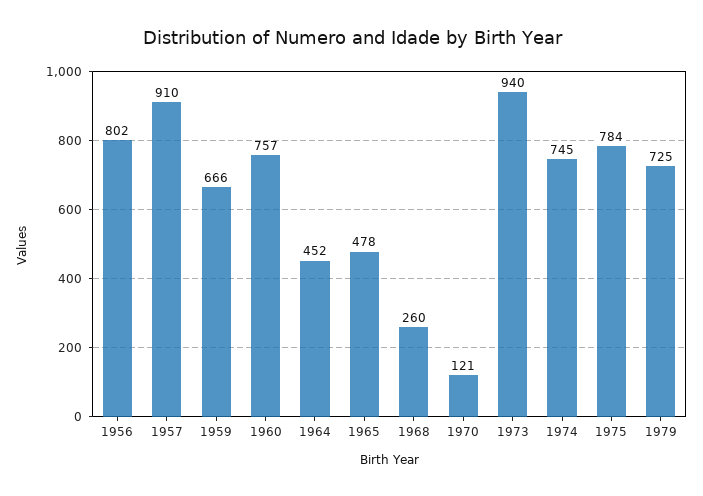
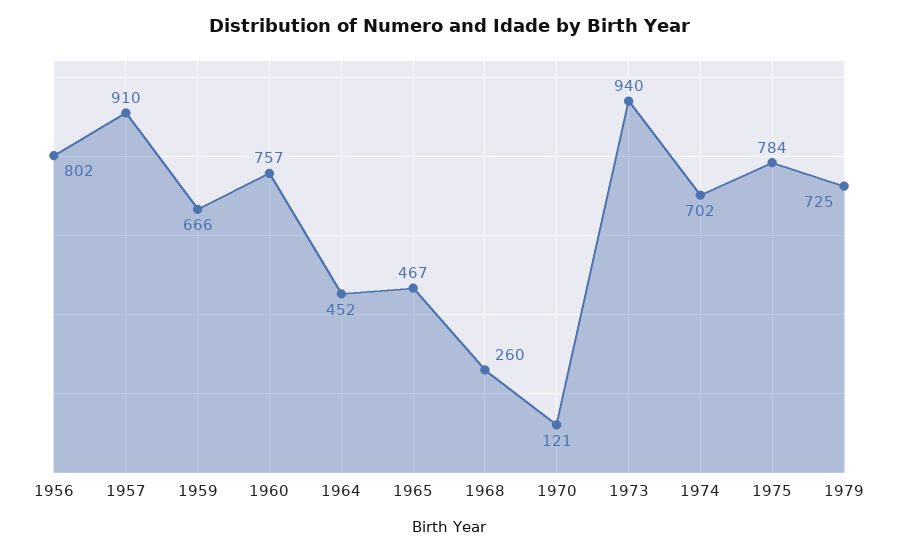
  {
    "1956": 802,
    "1957": 910,
    "1959": 666,
    "1960": 757,
    "1964": 452,
-   "1965": 478,
+   "1965": 467,
    "1968": 260,
    "1970": 121,
    "1973": 940,
-   "1974": 745,
+   "1974": 702,
    "1975": 784,
    "1979": 725
  }

